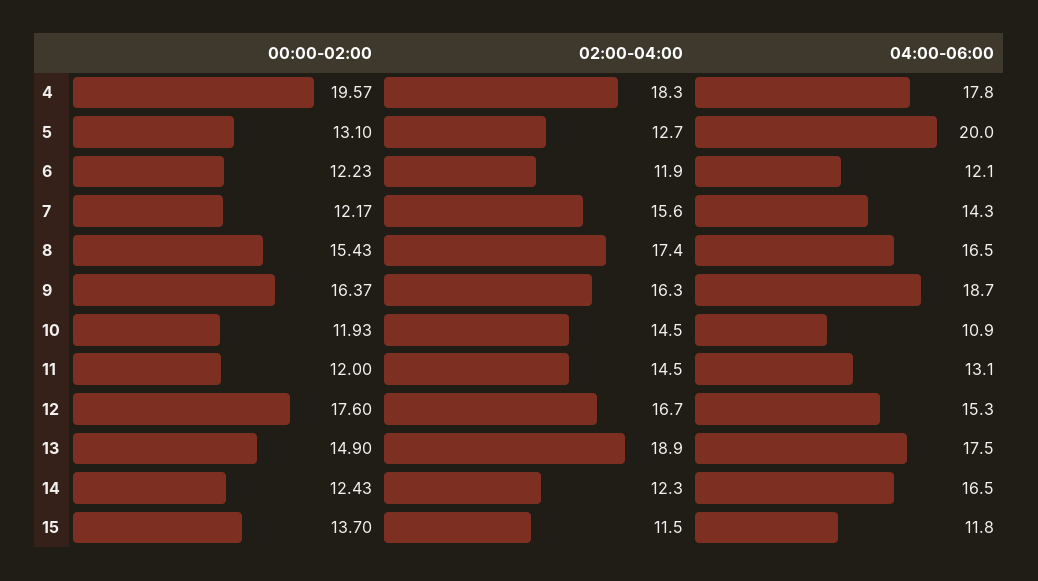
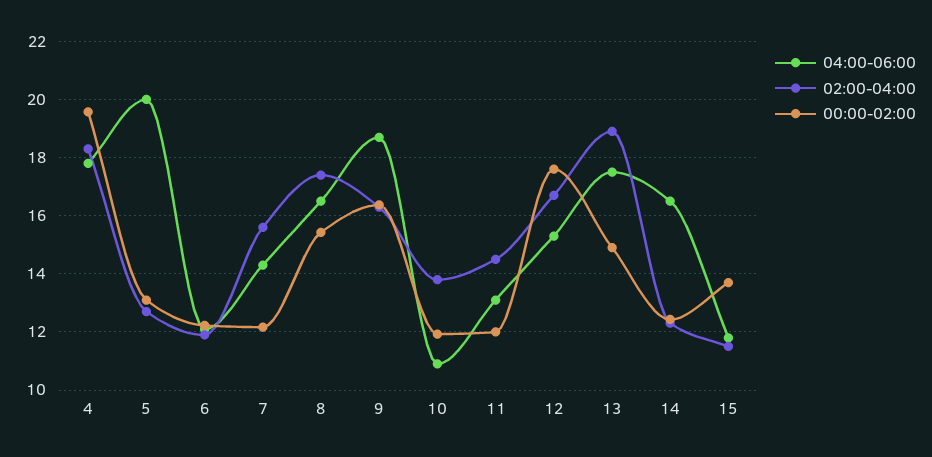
  {
    "00:00-02:00": {
      "4": 19.57,
      "5": 13.1,
      "6": 12.23,
      "7": 12.17,
      "8": 15.43,
      "9": 16.37,
      "10": 11.93,
      "11": 12,
      "12": 17.6,
      "13": 14.9,
      "14": 12.43,
      "15": 13.7
    },
    "02:00-04:00": {
      "4": 18.3,
      "5": 12.7,
      "6": 11.9,
      "7": 15.6,
      "8": 17.4,
      "9": 16.3,
-     "10": 14.5,
+     "10": 13.75,
      "11": 14.5,
      "12": 16.7,
      "13": 18.9,
      "14": 12.3,
      "15": 11.5
    },
    "04:00-06:00": {
      "4": 17.8,
      "5": 20,
      "6": 12.1,
      "7": 14.3,
      "8": 16.5,
      "9": 18.7,
      "10": 10.9,
      "11": 13.1,
      "12": 15.3,
      "13": 17.5,
      "14": 16.5,
      "15": 11.8
    }
  }

